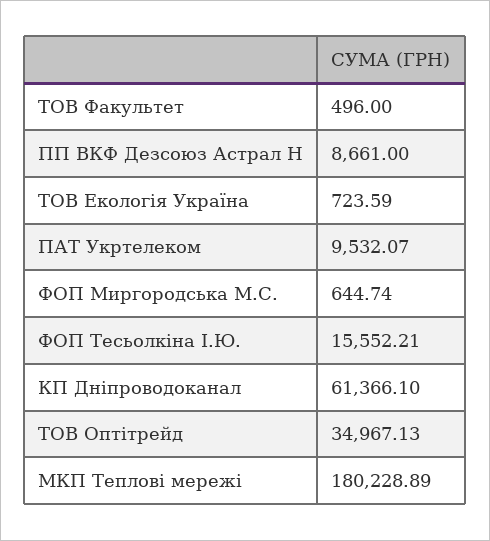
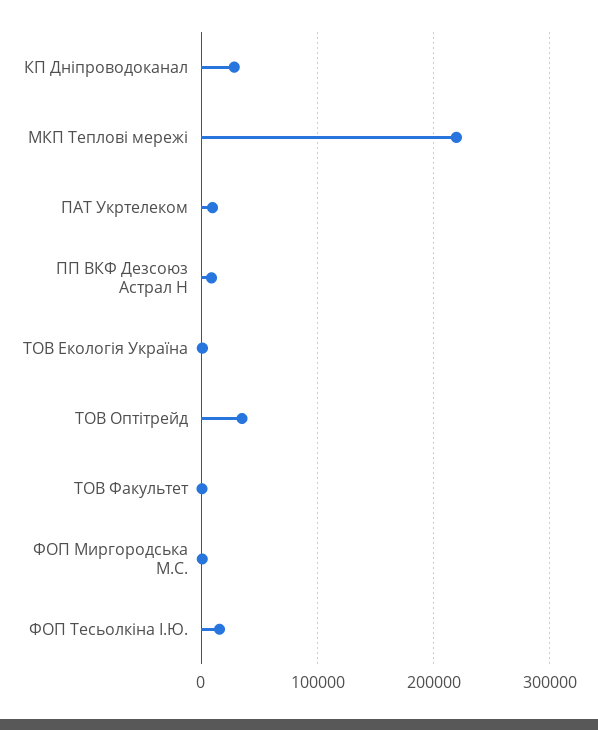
  {
    "ТОВ Факультет": 496,
    "ПП ВКФ Дезсоюз Астрал Н": 8661,
    "ТОВ Екологія Україна": 723.59,
    "ПАТ Укртелеком": 9532.07,
    "ФОП Миргородська М.С.": 644.74,
    "ФОП Тесьолкіна І.Ю.": 15552.21,
-   "КП Дніпроводоканал": 61366.1,
+   "КП Дніпроводоканал": 30000,
    "ТОВ Оптітрейд": 34967.13,
-   "МКП Теплові мережі": 180228.89
+   "МКП Теплові мережі": 220000
  }

